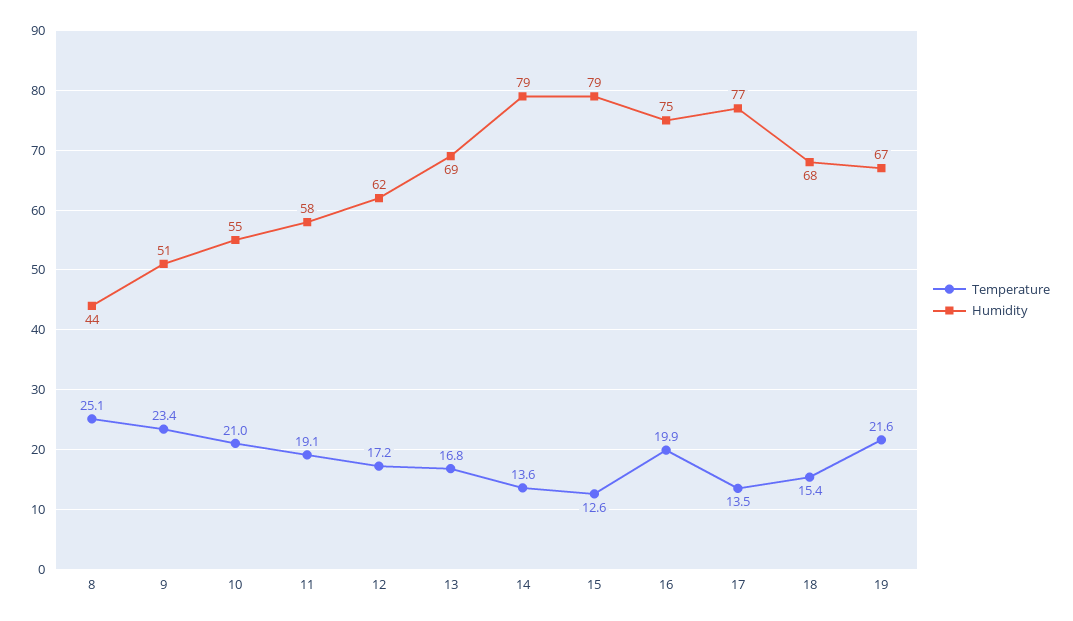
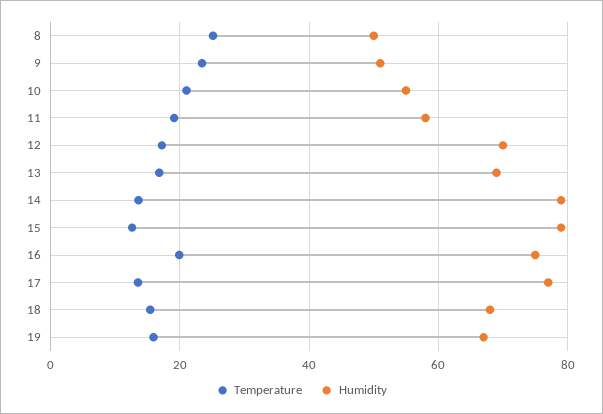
  {
    "Temperature": {
      "8": 25.1,
      "9": 23.4,
      "10": 21,
      "11": 19.1,
      "12": 17.2,
      "13": 16.8,
      "14": 13.6,
      "15": 12.6,
      "16": 19.9,
      "17": 13.5,
      "18": 15.4,
-     "19": 21.6
+     "19": 16
    },
    "Humidity": {
-     "8": 44,
+     "8": 50,
      "9": 51,
      "10": 55,
      "11": 58,
-     "12": 62,
+     "12": 70,
      "13": 69,
      "14": 79,
      "15": 79,
      "16": 75,
      "17": 77,
      "18": 68,
      "19": 67
    }
  }

